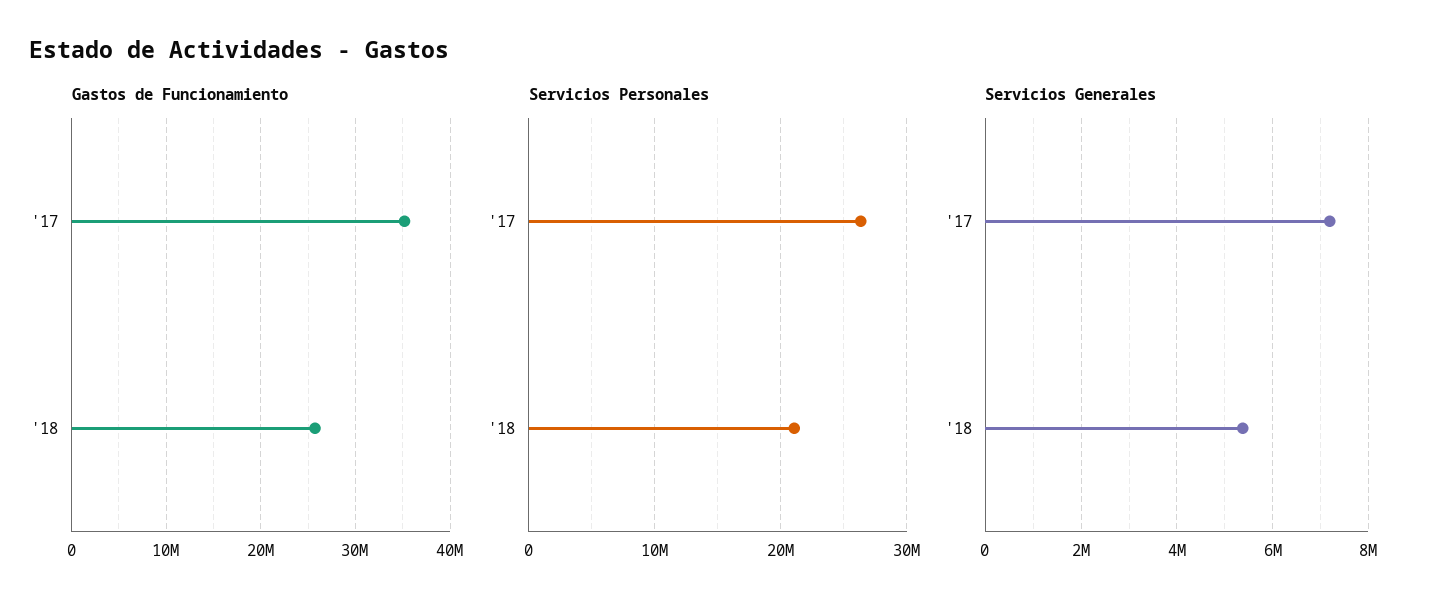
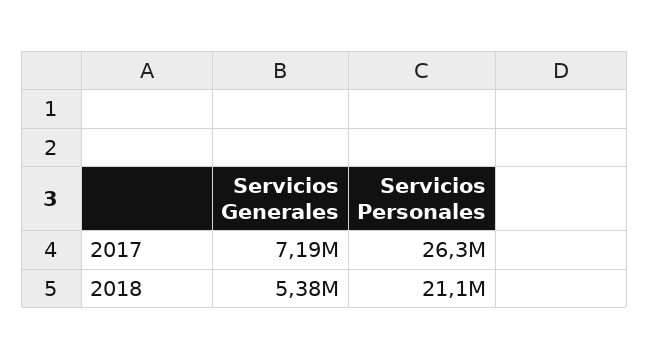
  {
-   "Gastos de Funcionamiento": {
-     "'17": 35000000,
-     "'18": 26000000
-   },
    "Servicios Personales": {
      "'17": 26300000,
      "'18": 21100000
    },
    "Servicios Generales": {
      "'17": 7190000,
      "'18": 5380000
    }
  }

